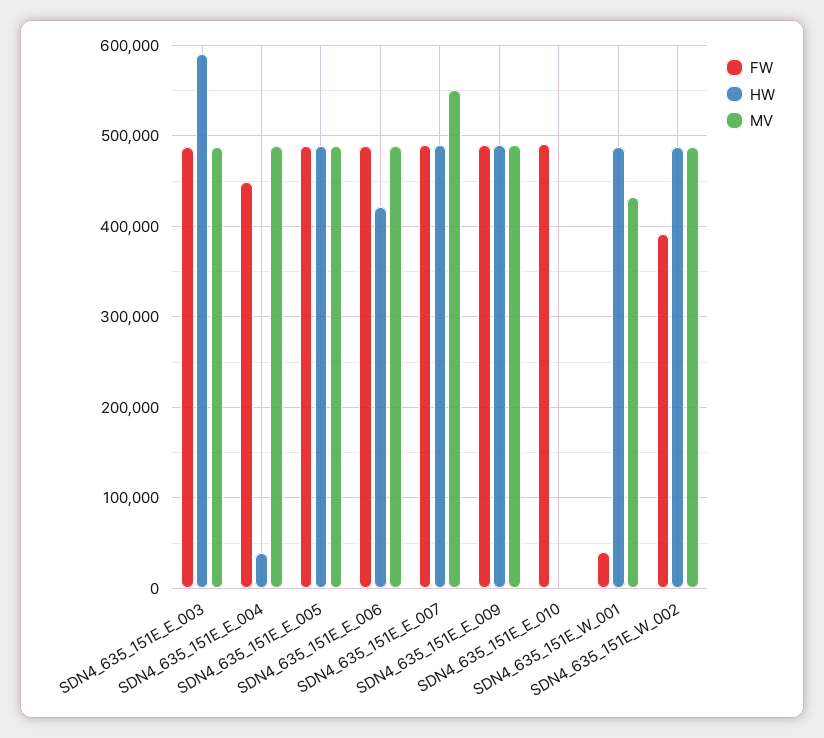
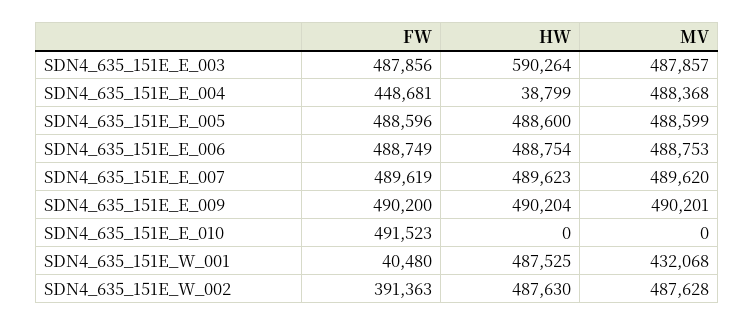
  {
    "FW": {
      "SDN4_635_151E_E_003": 487856,
      "SDN4_635_151E_E_004": 448681,
      "SDN4_635_151E_E_005": 488596,
      "SDN4_635_151E_E_006": 488749,
      "SDN4_635_151E_E_007": 489619,
      "SDN4_635_151E_E_009": 490200,
      "SDN4_635_151E_E_010": 491523,
      "SDN4_635_151E_W_001": 40480,
      "SDN4_635_151E_W_002": 391363
    },
    "HW": {
      "SDN4_635_151E_E_003": 590264,
      "SDN4_635_151E_E_004": 38799,
      "SDN4_635_151E_E_005": 488600,
-     "SDN4_635_151E_E_006": 420000,
+     "SDN4_635_151E_E_006": 488754,
      "SDN4_635_151E_E_007": 489623,
      "SDN4_635_151E_E_009": 490204,
      "SDN4_635_151E_E_010": 0,
      "SDN4_635_151E_W_001": 487525,
      "SDN4_635_151E_W_002": 487630
    },
    "MV": {
      "SDN4_635_151E_E_003": 487857,
      "SDN4_635_151E_E_004": 488368,
      "SDN4_635_151E_E_005": 488599,
      "SDN4_635_151E_E_006": 488753,
-     "SDN4_635_151E_E_007": 550000,
+     "SDN4_635_151E_E_007": 489620,
      "SDN4_635_151E_E_009": 490201,
      "SDN4_635_151E_E_010": 0,
      "SDN4_635_151E_W_001": 432068,
      "SDN4_635_151E_W_002": 487628
    }
  }

